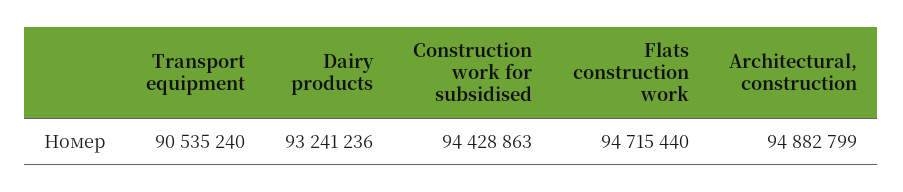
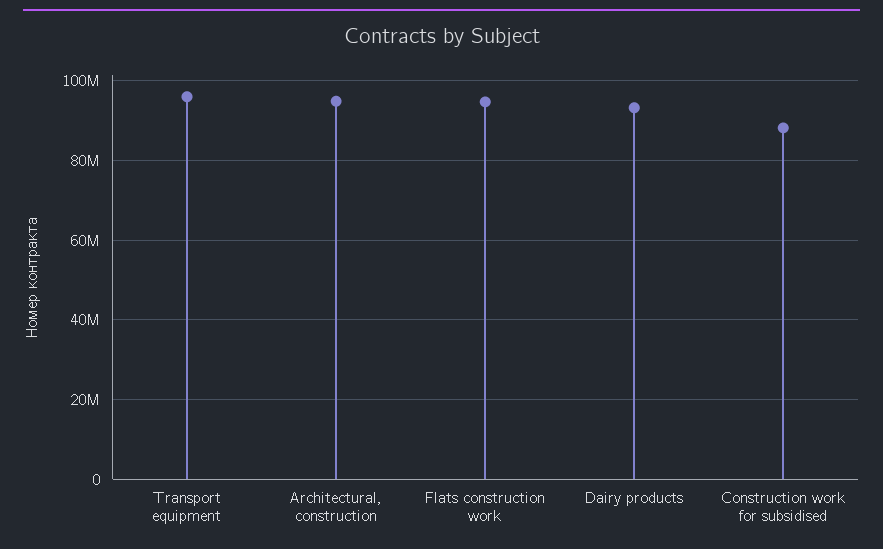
  {
-   "Transport equipment": 90535240,
+   "Transport equipment": 96000000,
    "Dairy products": 93241236,
-   "Construction work for subsidised": 94428863,
+   "Construction work for subsidised": 88000000,
    "Flats construction work": 94715440,
    "Architectural, construction": 94882799
  }

